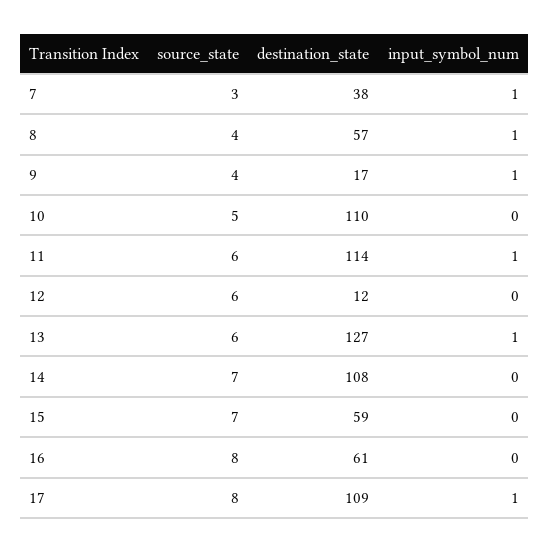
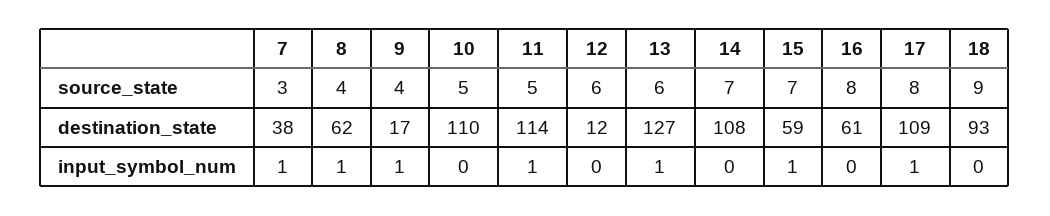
  {
    "source_state": {
      "7": 3,
      "8": 4,
      "9": 4,
      "10": 5,
-     "11": 6,
+     "11": 5,
      "12": 6,
      "13": 6,
      "14": 7,
      "15": 7,
      "16": 8,
-     "17": 8
+     "17": 8,
+     "18": 9
    },
    "destination_state": {
      "7": 38,
-     "8": 57,
+     "8": 62,
      "9": 17,
      "10": 110,
      "11": 114,
      "12": 12,
      "13": 127,
      "14": 108,
      "15": 59,
      "16": 61,
-     "17": 109
+     "17": 109,
+     "18": 93
    },
    "input_symbol_num": {
      "7": 1,
      "8": 1,
      "9": 1,
      "10": 0,
      "11": 1,
      "12": 0,
      "13": 1,
      "14": 0,
-     "15": 0,
+     "15": 1,
      "16": 0,
-     "17": 1
+     "17": 1,
+     "18": 0
    }
  }

